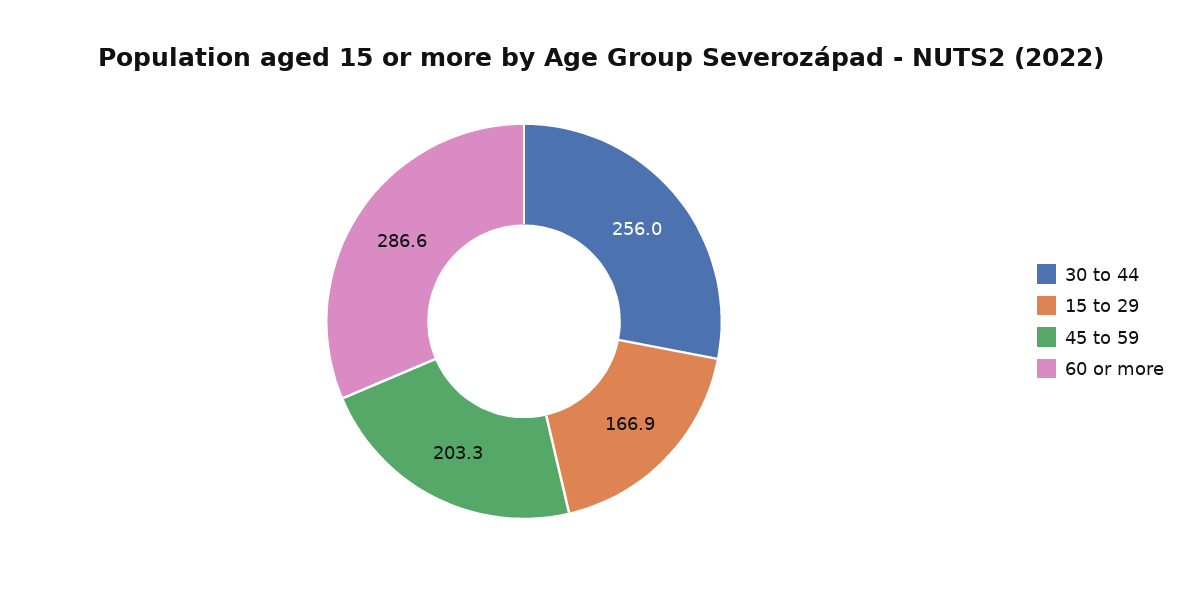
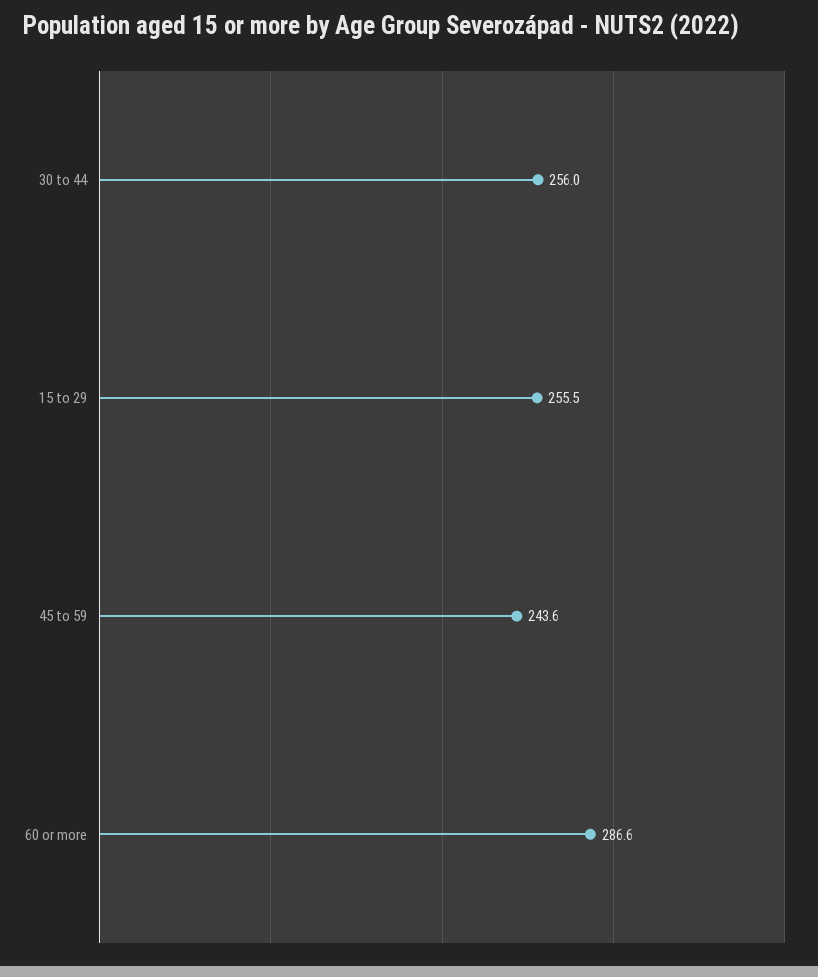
  {
    "30 to 44": 256,
-   "15 to 29": 166.9,
+   "15 to 29": 255.5,
-   "45 to 59": 203.3,
+   "45 to 59": 243.6,
    "60 or more": 286.6
  }

